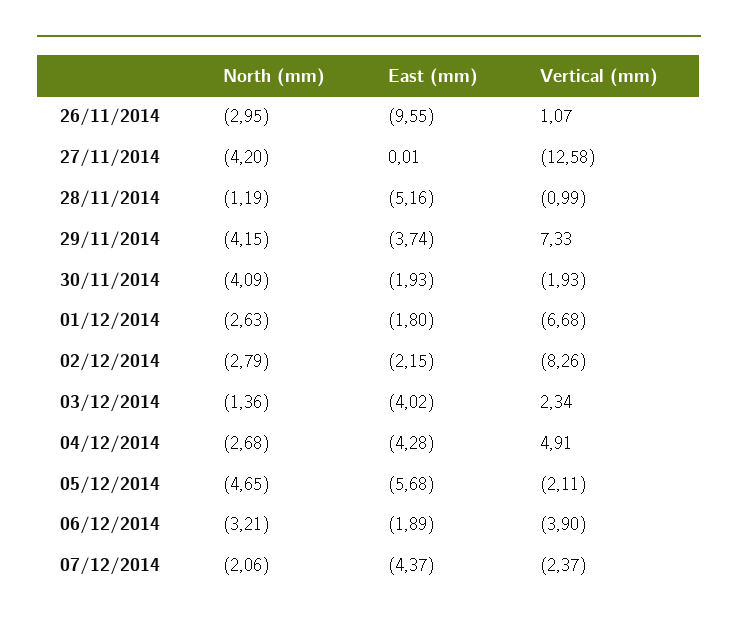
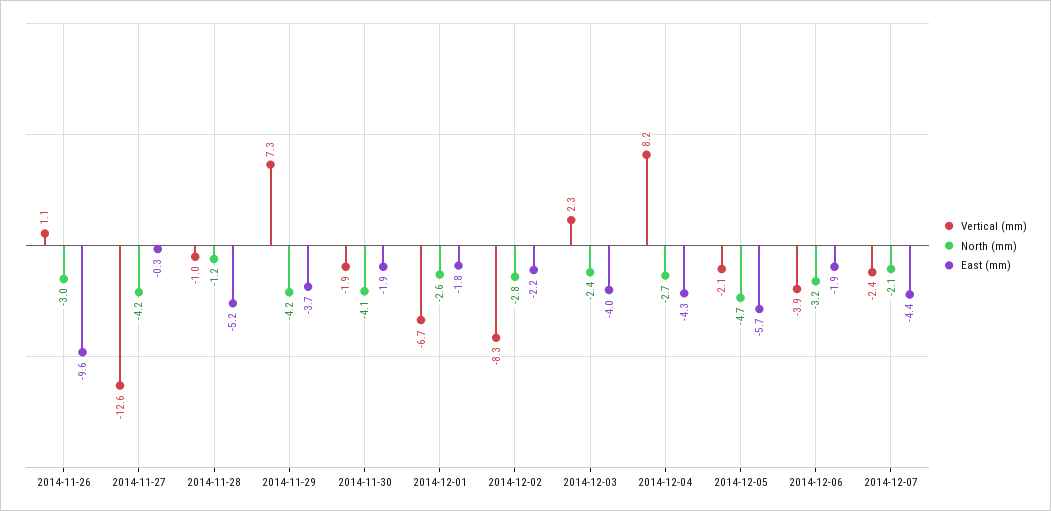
  {
    "North (mm)": {
      "26/11/2014": -2.95,
      "27/11/2014": -4.2,
      "28/11/2014": -1.19,
      "29/11/2014": -4.15,
      "30/11/2014": -4.09,
      "01/12/2014": -2.63,
      "02/12/2014": -2.79,
-     "03/12/2014": -1.36,
+     "03/12/2014": -2.4,
      "04/12/2014": -2.68,
      "05/12/2014": -4.65,
      "06/12/2014": -3.21,
      "07/12/2014": -2.06
    },
    "East (mm)": {
      "26/11/2014": -9.55,
-     "27/11/2014": 0.01,
+     "27/11/2014": -0.3,
      "28/11/2014": -5.16,
      "29/11/2014": -3.74,
      "30/11/2014": -1.93,
      "01/12/2014": -1.8,
      "02/12/2014": -2.15,
      "03/12/2014": -4.02,
      "04/12/2014": -4.28,
      "05/12/2014": -5.68,
      "06/12/2014": -1.89,
      "07/12/2014": -4.37
    },
    "Vertical (mm)": {
      "26/11/2014": 1.07,
      "27/11/2014": -12.58,
      "28/11/2014": -0.99,
      "29/11/2014": 7.33,
      "30/11/2014": -1.93,
      "01/12/2014": -6.68,
      "02/12/2014": -8.26,
      "03/12/2014": 2.34,
-     "04/12/2014": 4.91,
+     "04/12/2014": 8.2,
      "05/12/2014": -2.11,
      "06/12/2014": -3.9,
      "07/12/2014": -2.37
    }
  }

